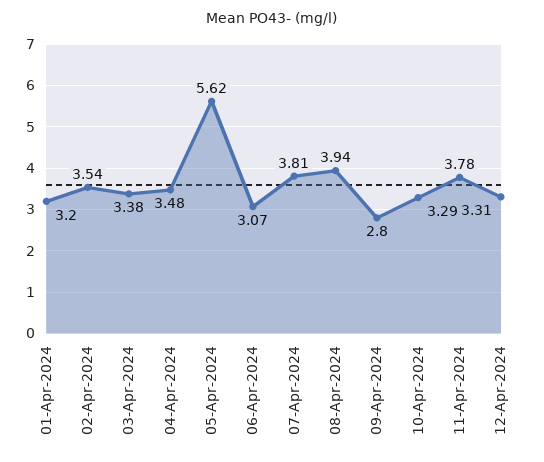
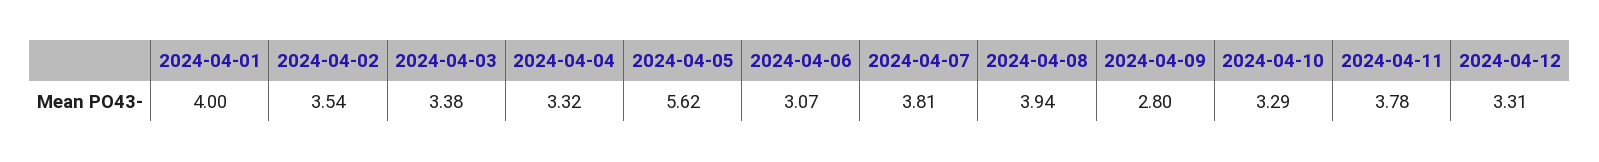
  {
-   "01-Apr-2024": 3.2,
+   "01-Apr-2024": 4,
    "02-Apr-2024": 3.54,
    "03-Apr-2024": 3.38,
-   "04-Apr-2024": 3.48,
+   "04-Apr-2024": 3.32,
    "05-Apr-2024": 5.62,
    "06-Apr-2024": 3.07,
    "07-Apr-2024": 3.81,
    "08-Apr-2024": 3.94,
    "09-Apr-2024": 2.8,
    "10-Apr-2024": 3.29,
    "11-Apr-2024": 3.78,
    "12-Apr-2024": 3.31
  }

